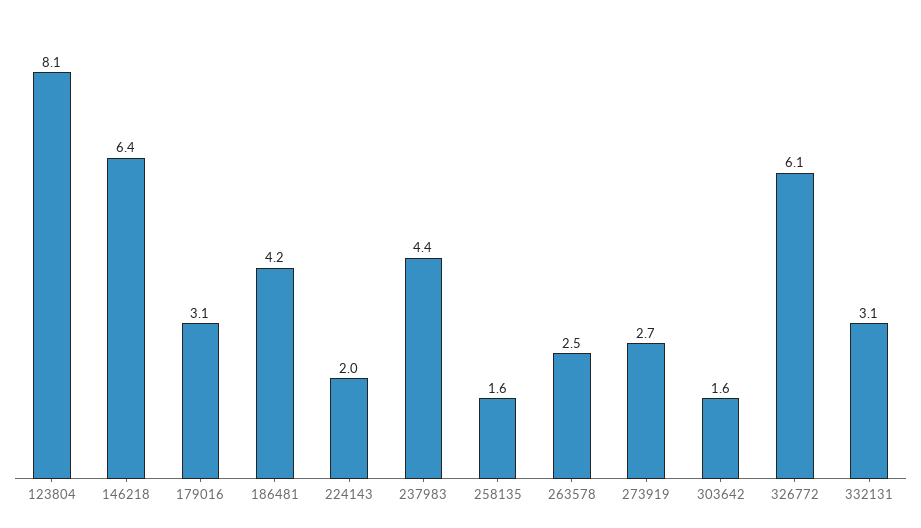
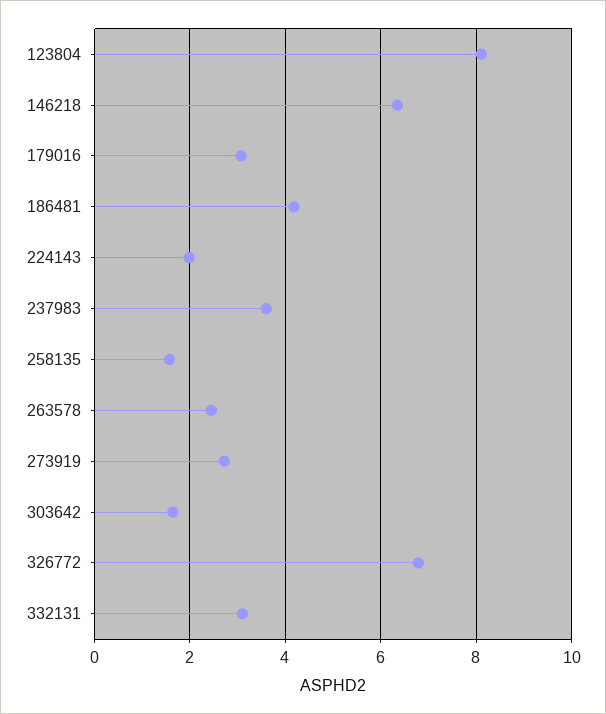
  {
    "123804": 8.1,
    "146218": 6.4,
    "179016": 3.1,
    "186481": 4.2,
    "224143": 2,
-   "237983": 4.4,
+   "237983": 3.6,
    "258135": 1.6,
    "263578": 2.5,
    "273919": 2.7,
    "303642": 1.6,
-   "326772": 6.1,
+   "326772": 6.8,
    "332131": 3.1
  }

